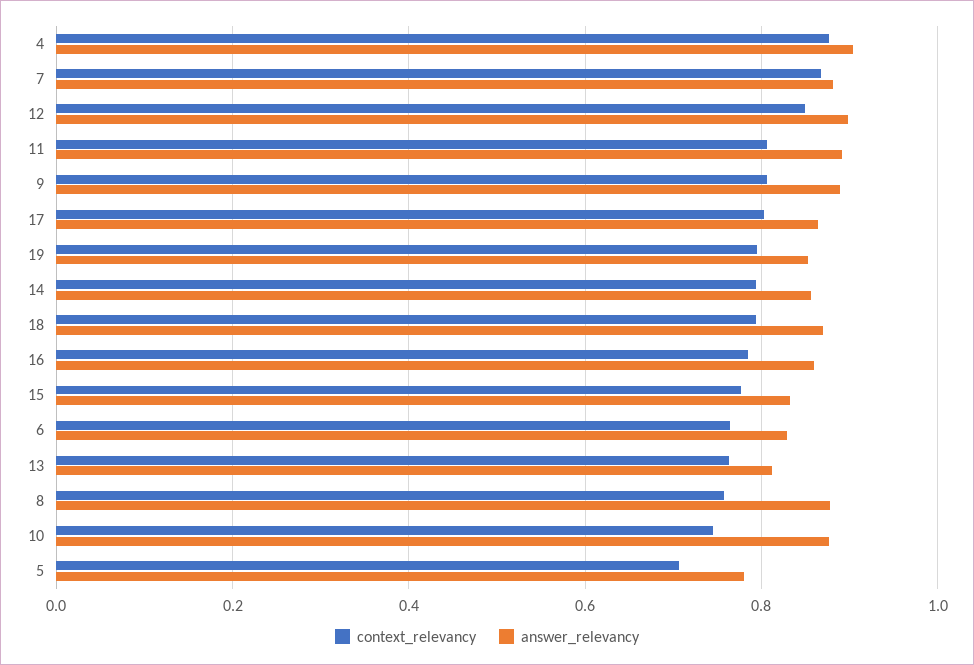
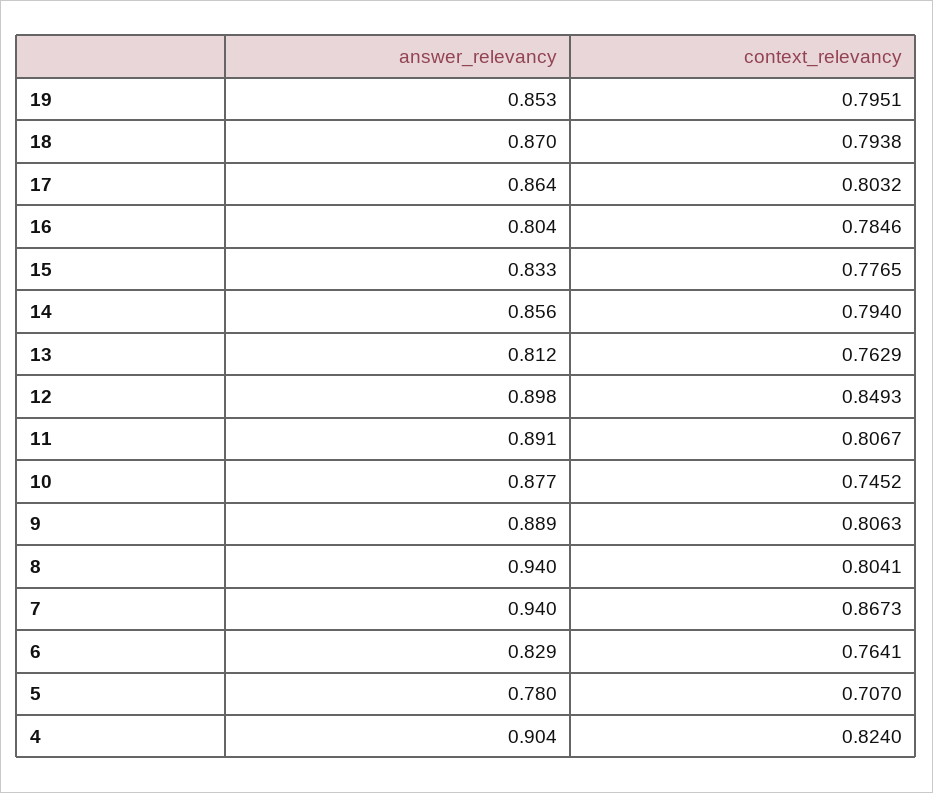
  {
    "context_relevancy": {
-     "4": 0.88,
+     "4": 0.824,
      "7": 0.8673,
      "12": 0.8493,
      "11": 0.8067,
      "9": 0.8063,
      "17": 0.8032,
      "19": 0.7951,
      "14": 0.794,
      "18": 0.7938,
      "16": 0.7846,
      "15": 0.7765,
      "6": 0.7641,
      "13": 0.7629,
-     "8": 0.76,
+     "8": 0.8041,
      "10": 0.7452,
      "5": 0.707
    },
    "answer_relevancy": {
      "4": 0.904,
-     "7": 0.88,
+     "7": 0.94,
      "12": 0.898,
      "11": 0.891,
      "9": 0.889,
      "17": 0.864,
      "19": 0.853,
      "14": 0.856,
      "18": 0.87,
-     "16": 0.86,
+     "16": 0.804,
      "15": 0.833,
      "6": 0.829,
      "13": 0.812,
-     "8": 0.88,
+     "8": 0.94,
      "10": 0.877,
      "5": 0.78
    }
  }

